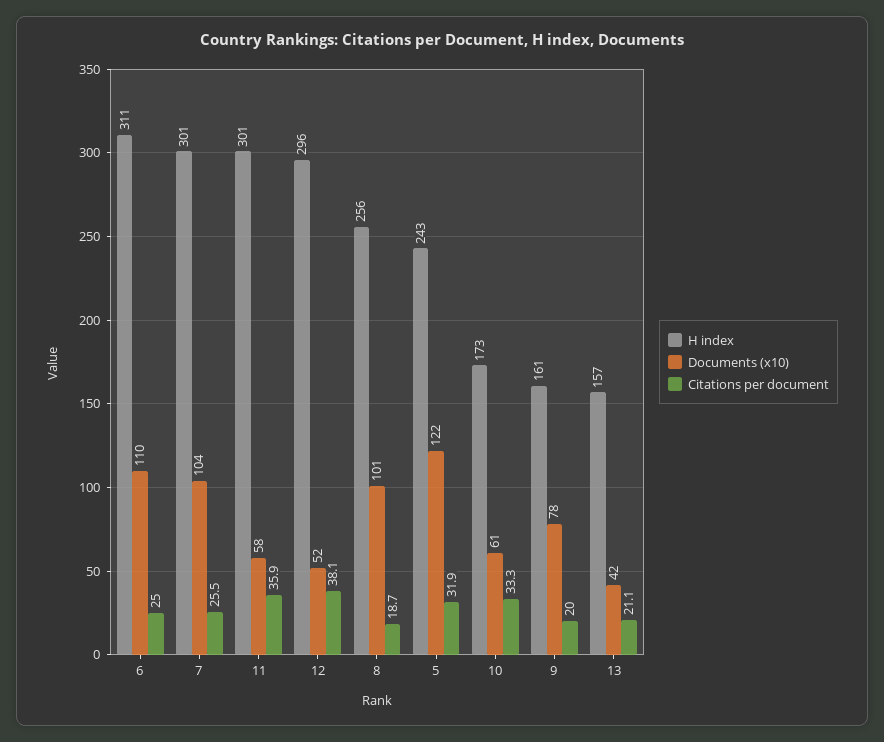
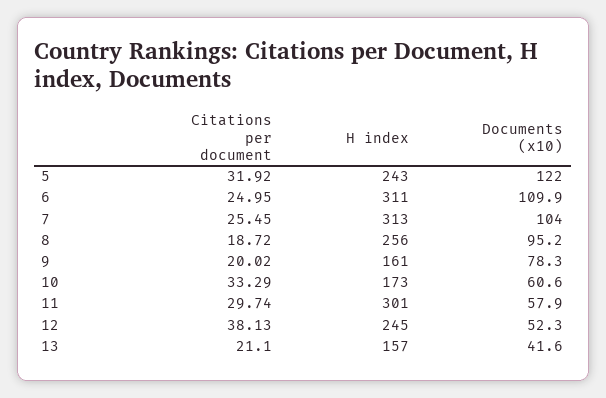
  {
    "H index": {
      "6": 311,
-     "7": 301,
+     "7": 313,
      "11": 301,
-     "12": 296,
+     "12": 245,
      "8": 256,
      "5": 243,
      "10": 173,
      "9": 161,
      "13": 157
    },
    "Documents (x10)": {
      "6": 109.9,
      "7": 104,
      "11": 57.9,
      "12": 52.3,
-     "8": 101,
+     "8": 95.2,
      "5": 122,
      "10": 60.6,
      "9": 78.3,
      "13": 41.6
    },
    "Citations per document": {
      "6": 24.95,
      "7": 25.45,
-     "11": 35.9,
+     "11": 29.74,
      "12": 38.13,
      "8": 18.72,
      "5": 31.92,
      "10": 33.29,
      "9": 20.02,
      "13": 21.1
    }
  }

